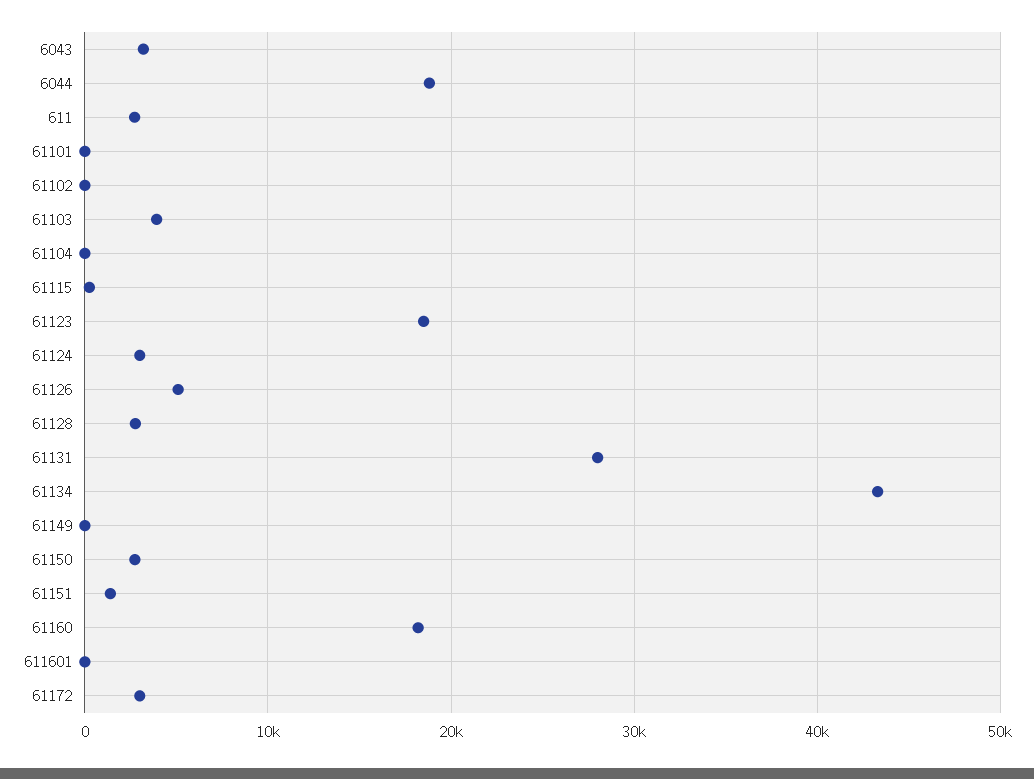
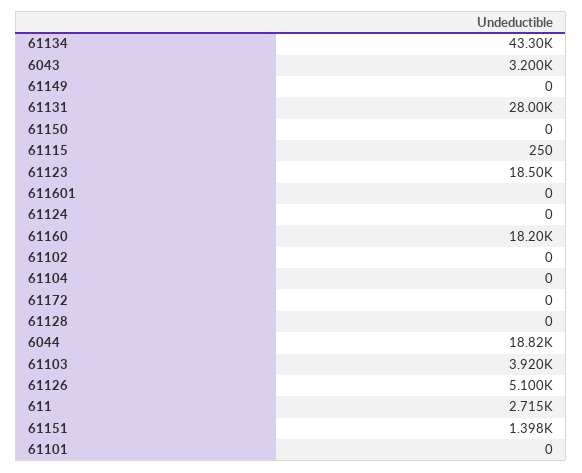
  {
    "6043": 3200,
    "6044": 18820,
    "611": 2715,
    "61101": 0,
    "61102": 0,
    "61103": 3920,
    "61104": 0,
    "61115": 250,
    "61123": 18500,
-   "61124": 3000,
+   "61124": 0,
    "61126": 5100,
-   "61128": 3000,
+   "61128": 0,
    "61131": 28000,
    "61134": 43300,
    "61149": 0,
-   "61150": 3000,
+   "61150": 0,
    "61151": 1398,
    "61160": 18200,
    "611601": 0,
-   "61172": 3000
+   "61172": 0
  }

